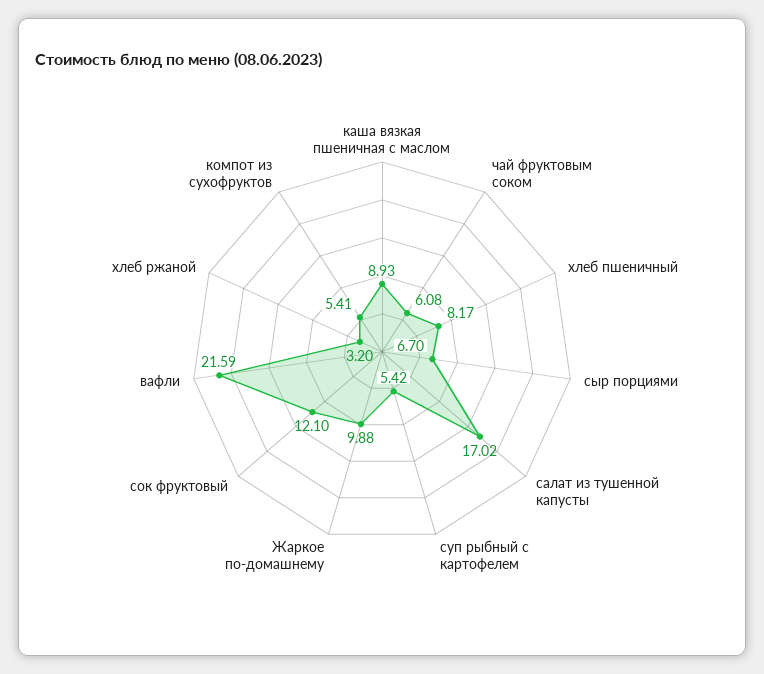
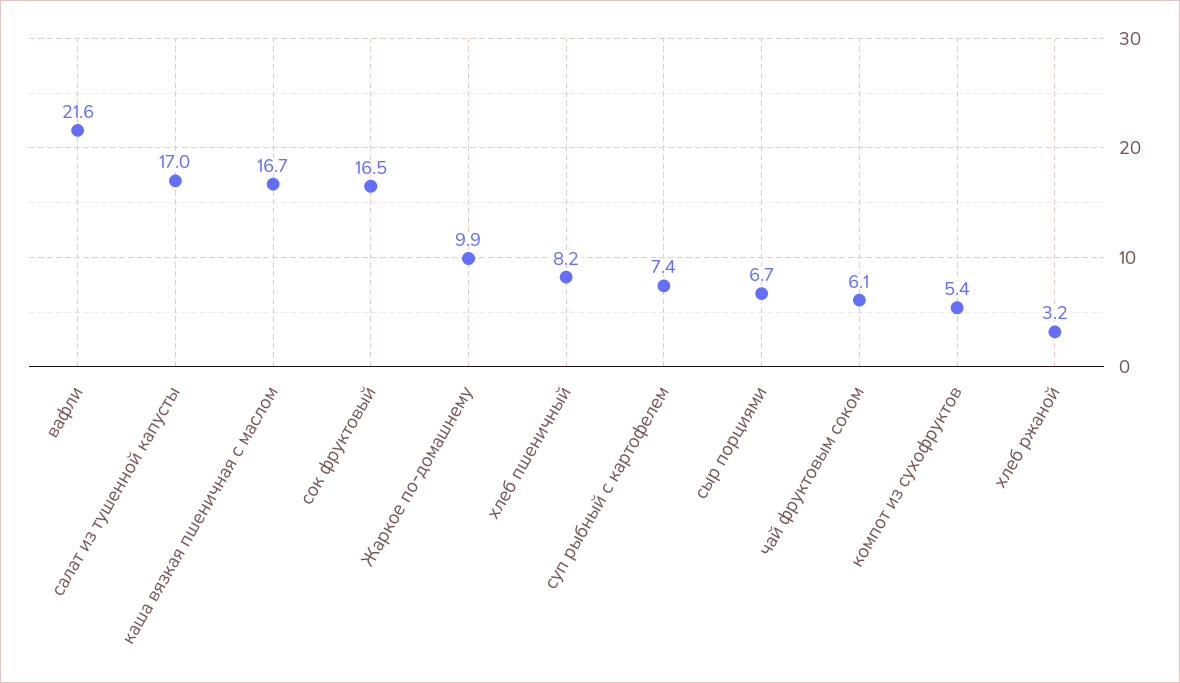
  {
-   "каша вязкая пшеничная с маслом": 8.93,
+   "каша вязкая пшеничная с маслом": 16.7,
    "чай фруктовым соком": 6.08,
    "хлеб пшеничный": 8.17,
    "сыр порциями": 6.7,
    "салат из тушенной капусты": 17.02,
-   "суп рыбный с картофелем": 5.42,
+   "суп рыбный с картофелем": 7.4,
    "Жаркое по-домашнему": 9.88,
-   "сок фруктовый": 12.1,
+   "сок фруктовый": 16.5,
    "вафли": 21.59,
    "хлеб ржаной": 3.2,
    "компот из сухофруктов": 5.41
  }

